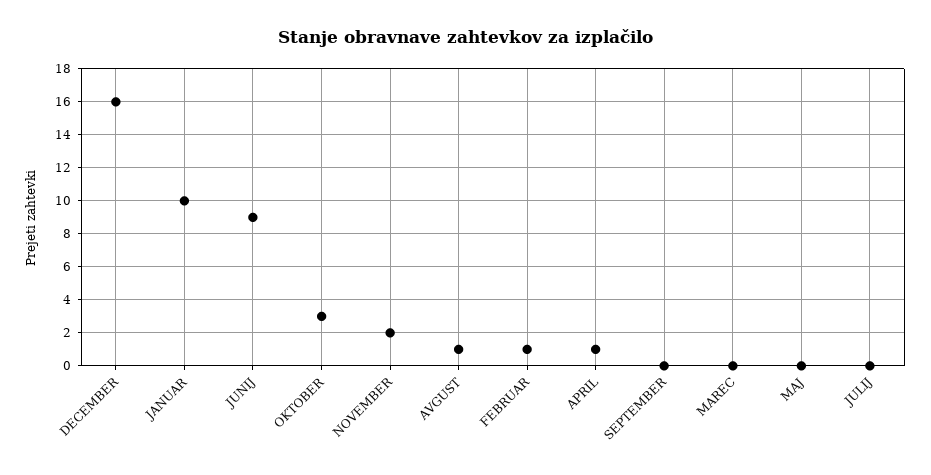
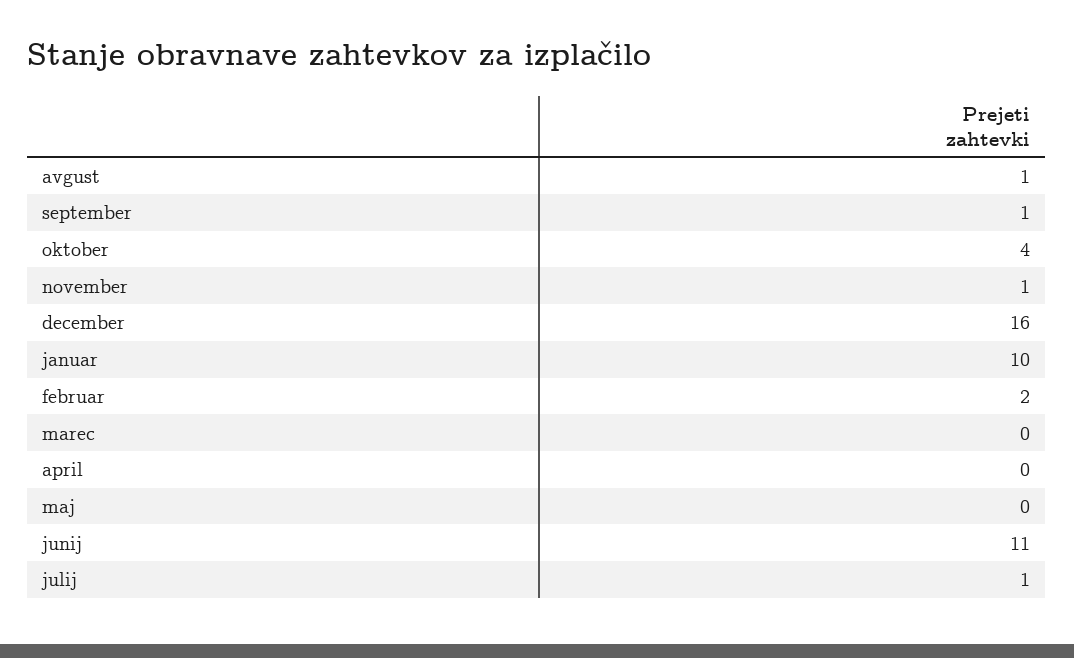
  {
    "DECEMBER": 16,
    "JANUAR": 10,
-   "JUNIJ": 9,
+   "JUNIJ": 11,
-   "OKTOBER": 3,
+   "OKTOBER": 4,
-   "NOVEMBER": 2,
+   "NOVEMBER": 1,
    "AVGUST": 1,
-   "FEBRUAR": 1,
+   "FEBRUAR": 2,
-   "APRIL": 1,
+   "APRIL": 0,
-   "SEPTEMBER": 0,
+   "SEPTEMBER": 1,
    "MAREC": 0,
    "MAJ": 0,
-   "JULIJ": 0
+   "JULIJ": 1
  }

